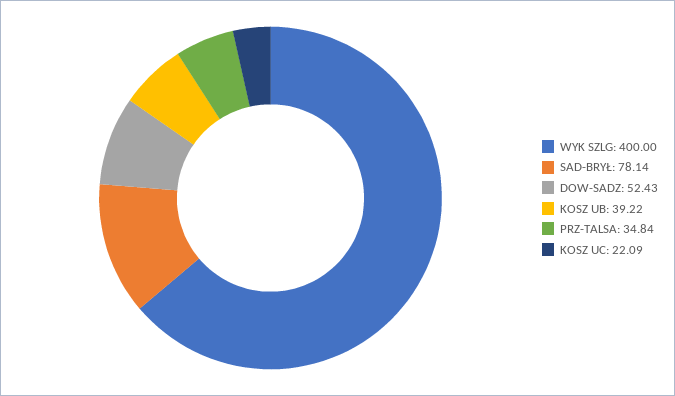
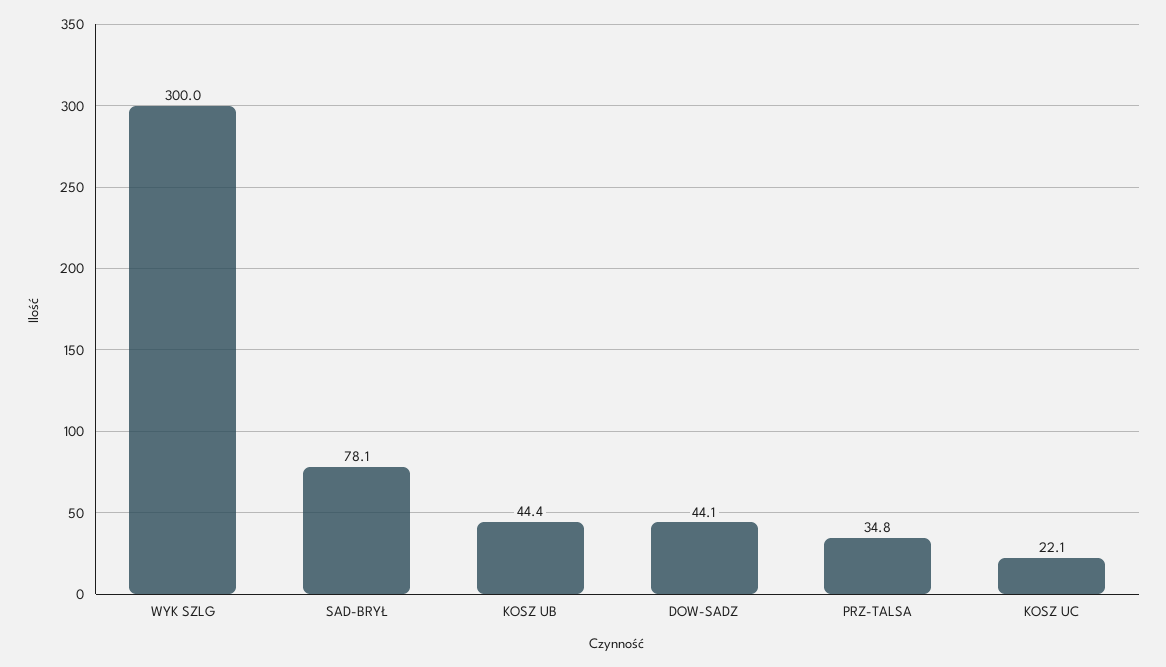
  {
-   "WYK SZLG": 400,
+   "WYK SZLG": 300,
    "SAD-BRYŁ": 78.14,
-   "DOW-SADZ": 52.43,
+   "DOW-SADZ": 44.1,
-   "KOSZ UB": 39.22,
+   "KOSZ UB": 44.4,
    "PRZ-TALSA": 34.84,
    "KOSZ UC": 22.09
  }

